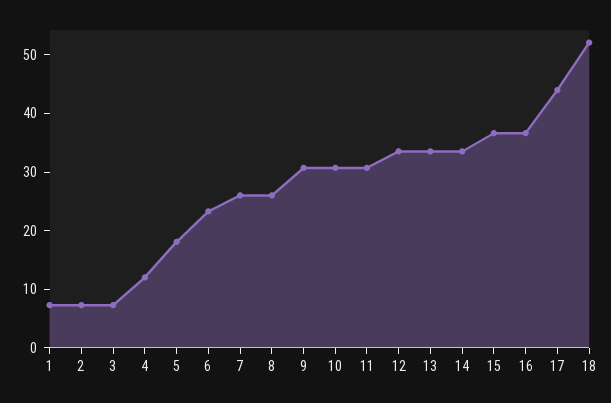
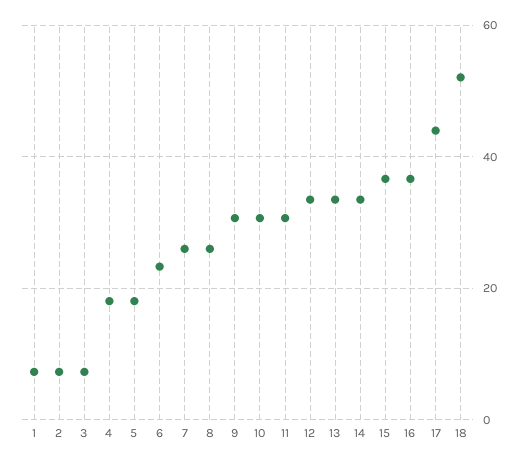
  {
    "1": 8,
    "2": 8,
    "3": 8,
-   "4": 12,
+   "4": 18,
    "5": 18,
    "6": 24,
    "7": 26,
    "8": 26,
    "9": 30,
    "10": 30,
    "11": 30,
    "12": 34,
    "13": 34,
    "14": 34,
    "15": 36,
    "16": 36,
    "17": 44,
    "18": 52
  }

